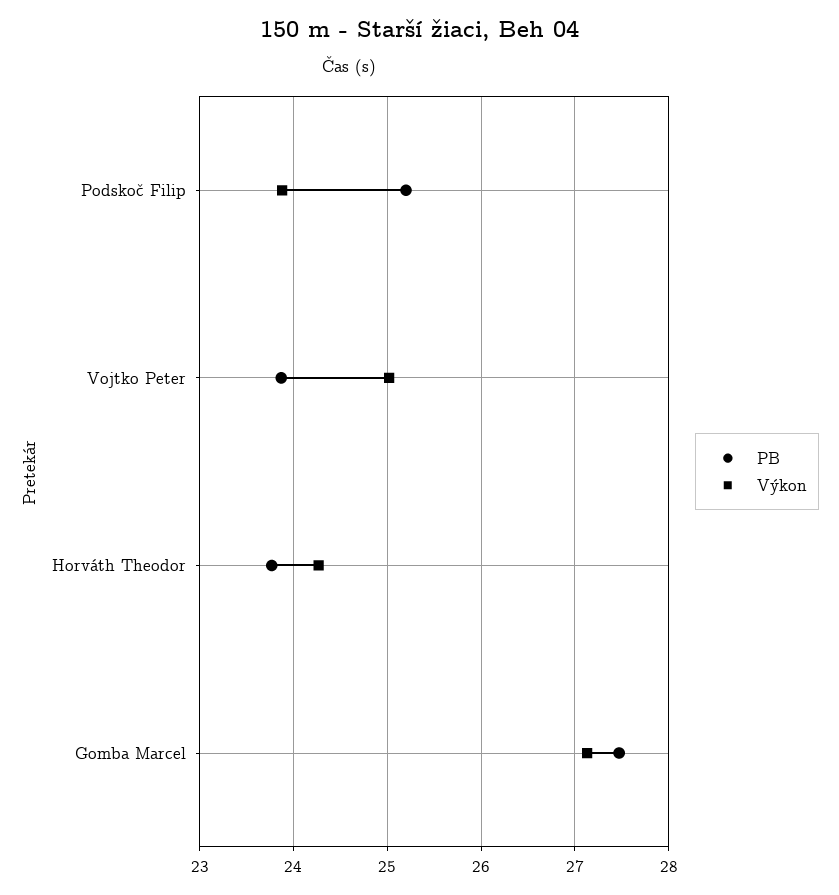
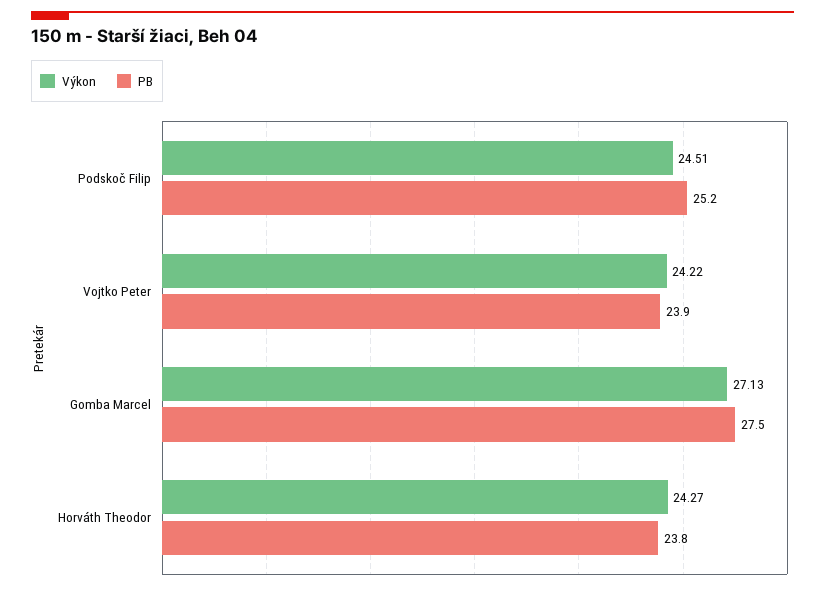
  {
    "PB": {
      "Podskoč Filip": 25.2,
      "Vojtko Peter": 23.9,
      "Horváth Theodor": 23.8,
      "Gomba Marcel": 27.5
    },
    "Výkon": {
-     "Podskoč Filip": 23.9,
+     "Podskoč Filip": 24.51,
-     "Vojtko Peter": 25,
+     "Vojtko Peter": 24.22,
      "Horváth Theodor": 24.27,
      "Gomba Marcel": 27.13
    }
  }

